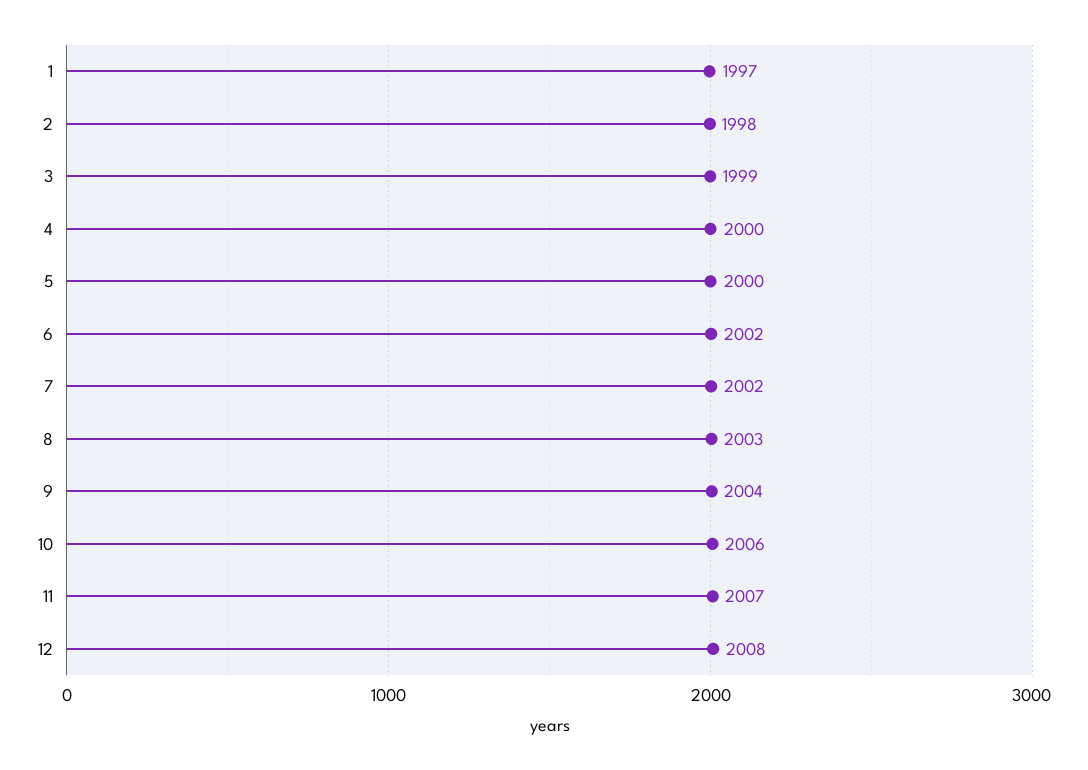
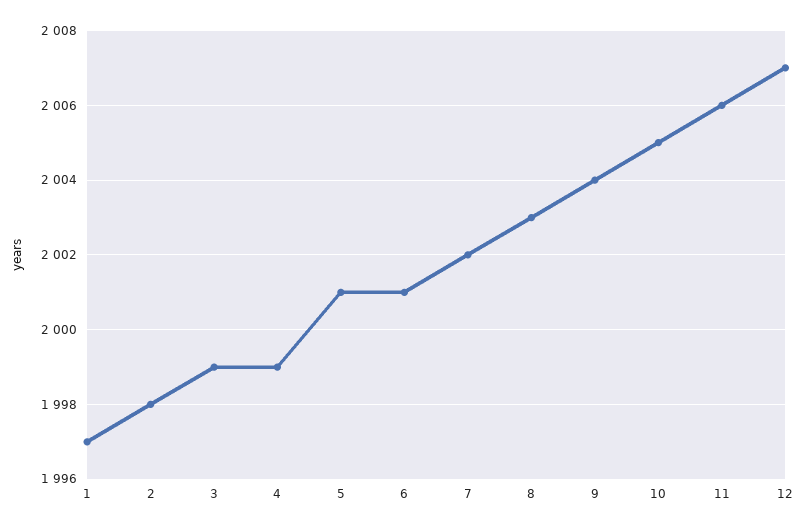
  {
    "1": 1997,
    "2": 1998,
    "3": 1999,
-   "4": 2000,
+   "4": 1999,
-   "5": 2000,
+   "5": 2001,
-   "6": 2002,
+   "6": 2001,
    "7": 2002,
    "8": 2003,
    "9": 2004,
-   "10": 2006,
+   "10": 2005,
-   "11": 2007,
+   "11": 2006,
-   "12": 2008
+   "12": 2007
  }

